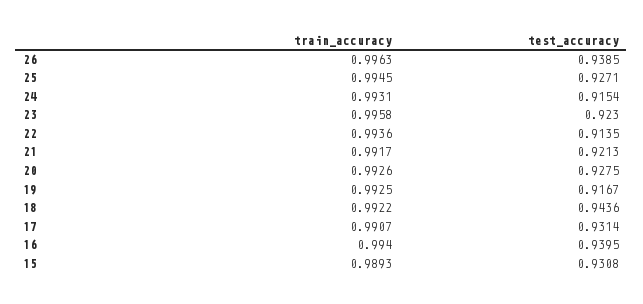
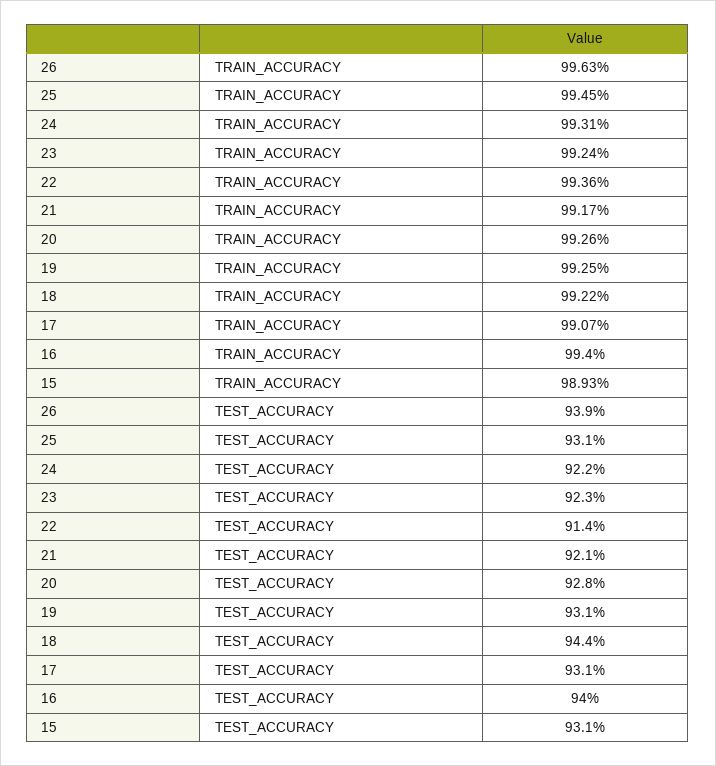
  {
    "train_accuracy": {
      "26": 0.9963,
      "25": 0.9945,
      "24": 0.9931,
-     "23": 0.9958,
+     "23": 0.9924,
      "22": 0.9936,
      "21": 0.9917,
      "20": 0.9926,
      "19": 0.9925,
      "18": 0.9922,
      "17": 0.9907,
      "16": 0.994,
      "15": 0.9893
    },
    "test_accuracy": {
      "26": 0.9385,
-     "25": 0.9271,
+     "25": 0.931,
-     "24": 0.9154,
+     "24": 0.922,
      "23": 0.923,
      "22": 0.9135,
      "21": 0.9213,
      "20": 0.9275,
-     "19": 0.9167,
+     "19": 0.931,
      "18": 0.9436,
      "17": 0.9314,
      "16": 0.9395,
      "15": 0.9308
    }
  }

